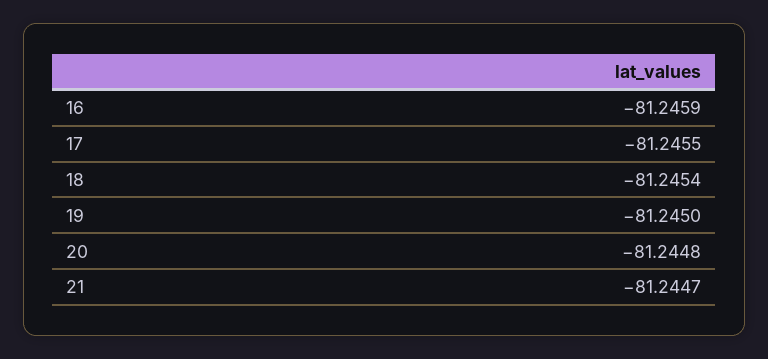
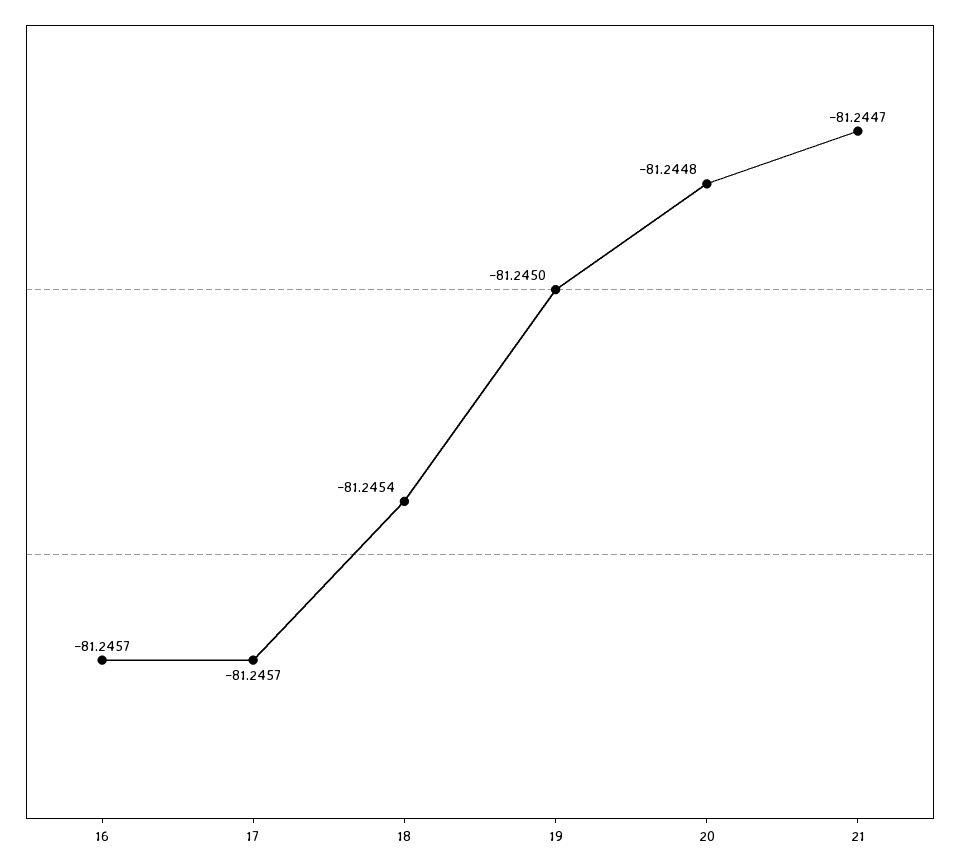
  {
-   "16": -81.2459,
+   "16": -81.2457,
-   "17": -81.2455,
+   "17": -81.2457,
    "18": -81.2454,
    "19": -81.245,
    "20": -81.2448,
    "21": -81.2447
  }

